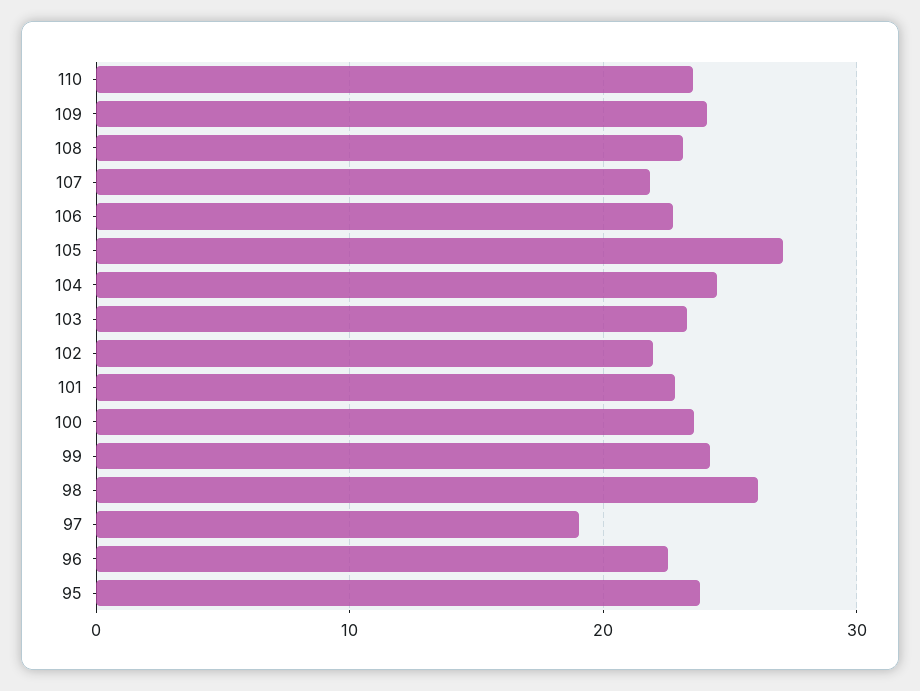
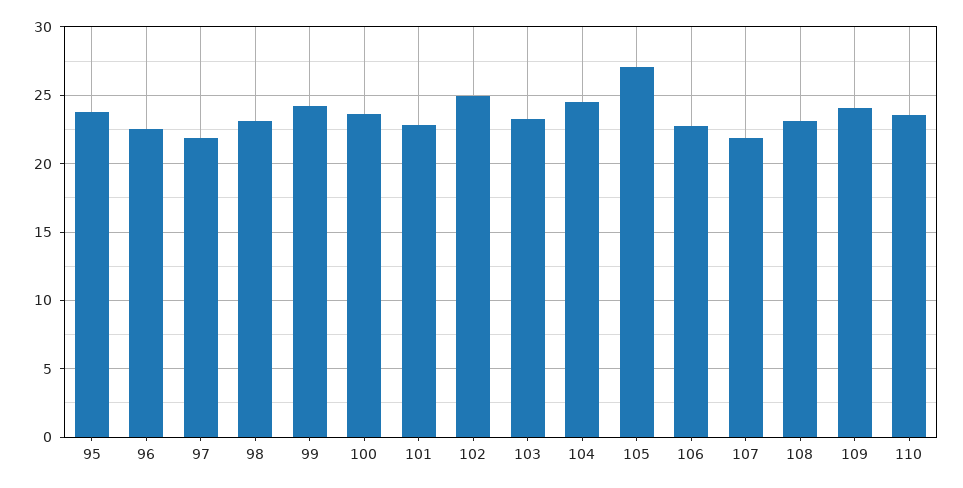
  {
    "110": 23.5,
    "109": 24,
    "108": 23,
    "107": 22,
    "106": 23,
    "105": 27,
    "104": 24.5,
    "103": 23.5,
-   "102": 22,
+   "102": 25,
    "101": 23,
    "100": 23.5,
    "99": 24,
-   "98": 26,
+   "98": 23,
-   "97": 19,
+   "97": 22,
    "96": 22.5,
    "95": 24
  }

